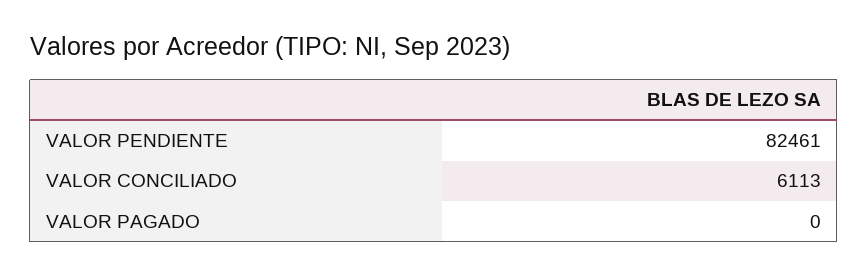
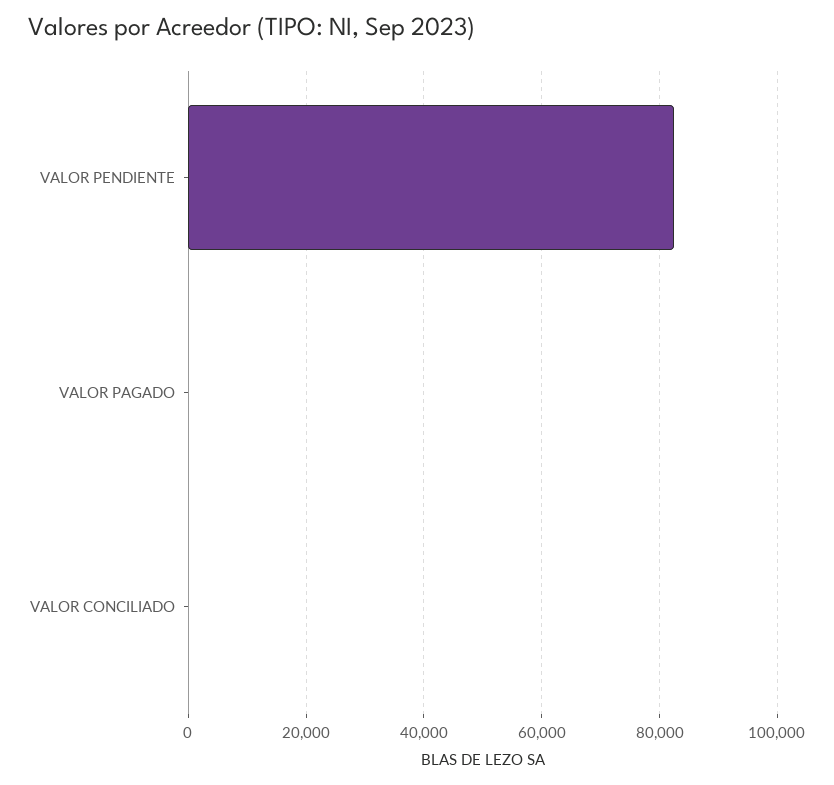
  {
    "VALOR PENDIENTE": 82461,
-   "VALOR CONCILIADO": 6113,
+   "VALOR CONCILIADO": 0,
    "VALOR PAGADO": 0
  }

